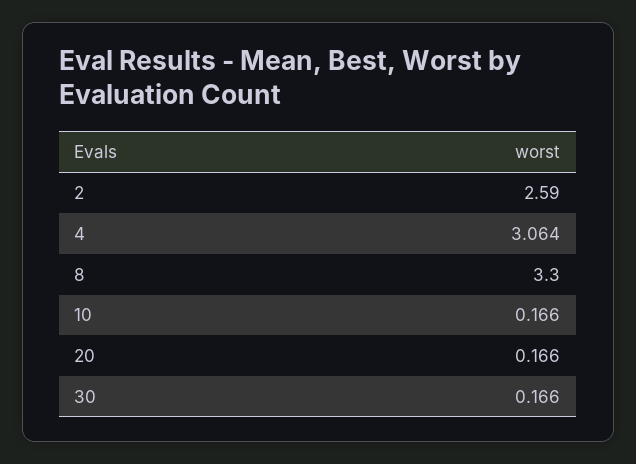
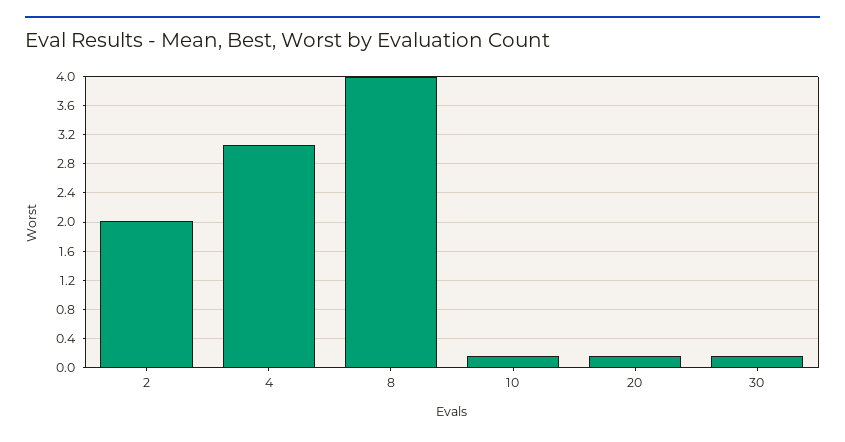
  {
-   "2": 2.59,
+   "2": 2,
    "4": 3.064,
-   "8": 3.3,
+   "8": 4,
    "10": 0.166,
    "20": 0.166,
    "30": 0.166
  }

